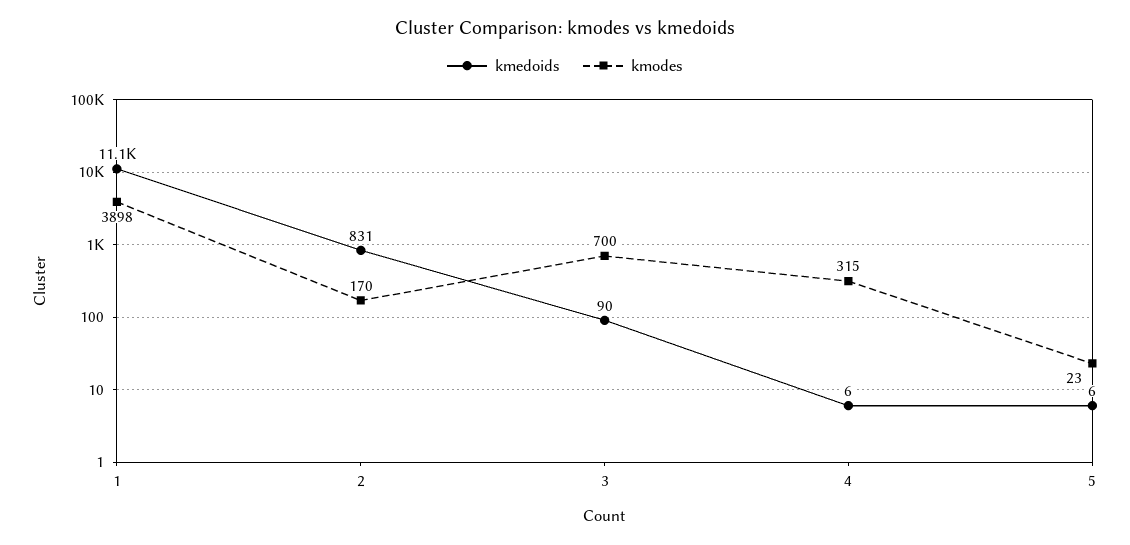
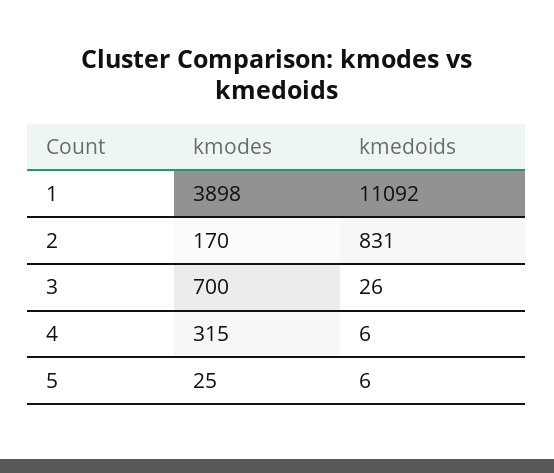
  {
    "kmedoids": {
      "1": 11092,
      "2": 831,
-     "3": 90,
+     "3": 26,
      "4": 6,
      "5": 6
    },
    "kmodes": {
      "1": 3898,
      "2": 170,
      "3": 700,
      "4": 315,
-     "5": 23
+     "5": 25
    }
  }

